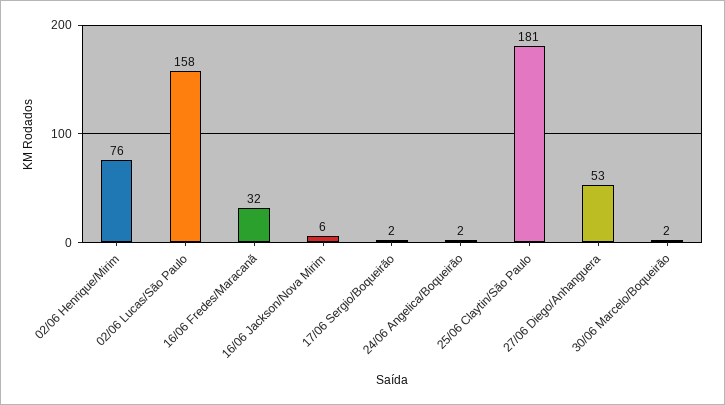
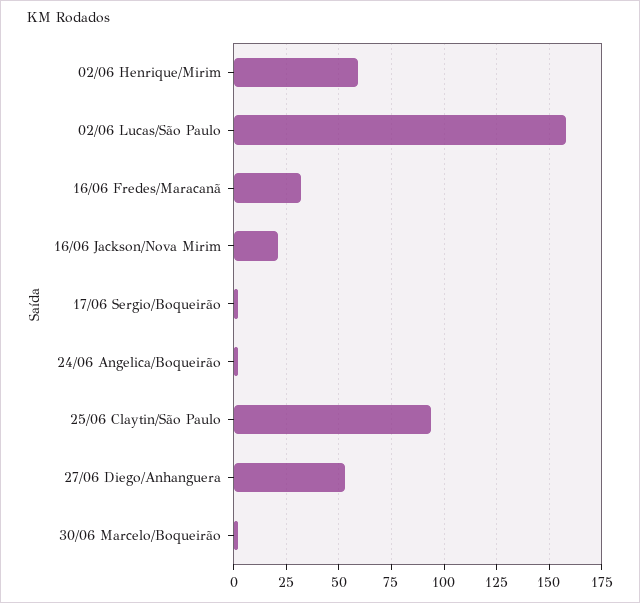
  {
-   "02/06 Henrique/Mirim": 76,
+   "02/06 Henrique/Mirim": 60,
    "02/06 Lucas/São Paulo": 158,
    "16/06 Fredes/Maracanã": 32,
-   "16/06 Jackson/Nova Mirim": 6,
+   "16/06 Jackson/Nova Mirim": 20,
    "17/06 Sergio/Boqueirão": 2,
    "24/06 Angelica/Boqueirão": 2,
-   "25/06 Claytin/São Paulo": 181,
+   "25/06 Claytin/São Paulo": 95,
    "27/06 Diego/Anhanguera": 53,
    "30/06 Marcelo/Boqueirão": 2
  }

